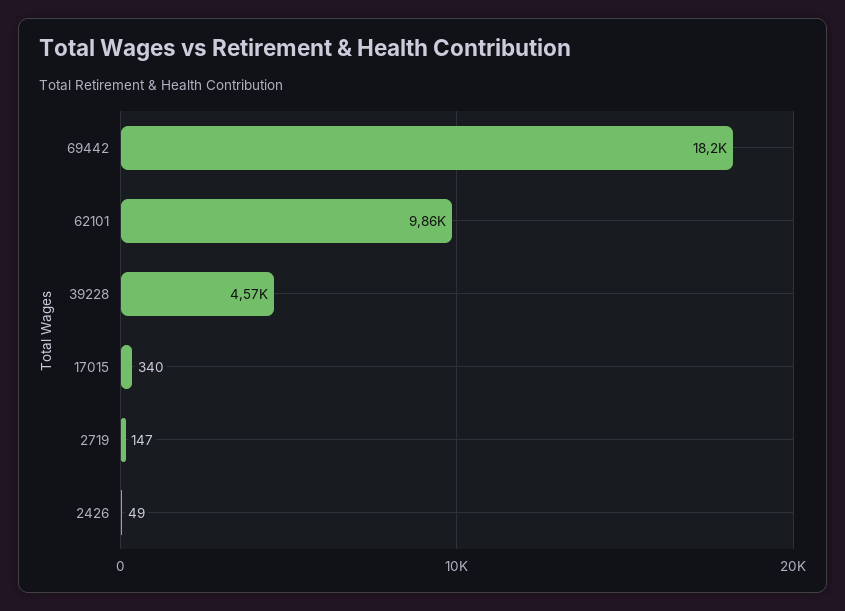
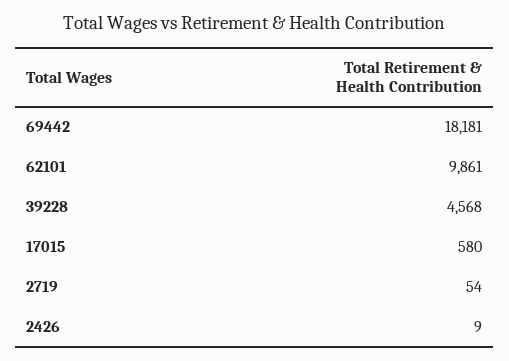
  {
    "69442": 18181,
    "62101": 9861,
    "39228": 4568,
-   "17015": 340,
+   "17015": 580,
-   "2719": 147,
+   "2719": 54,
-   "2426": 49
+   "2426": 9
  }

